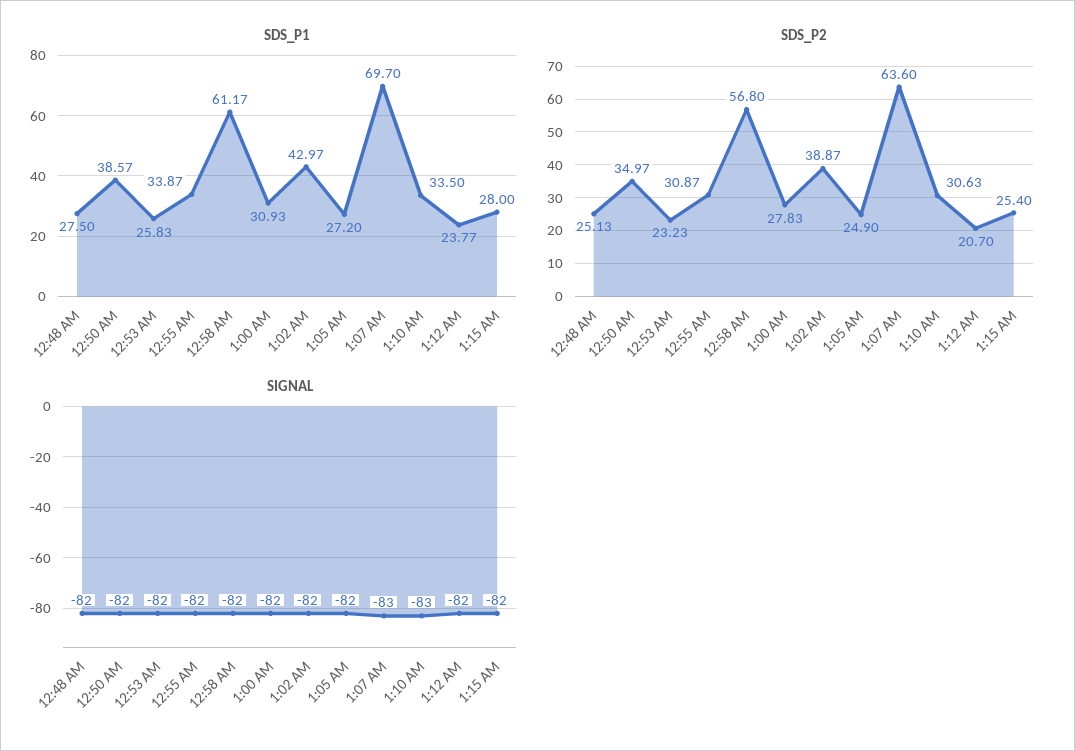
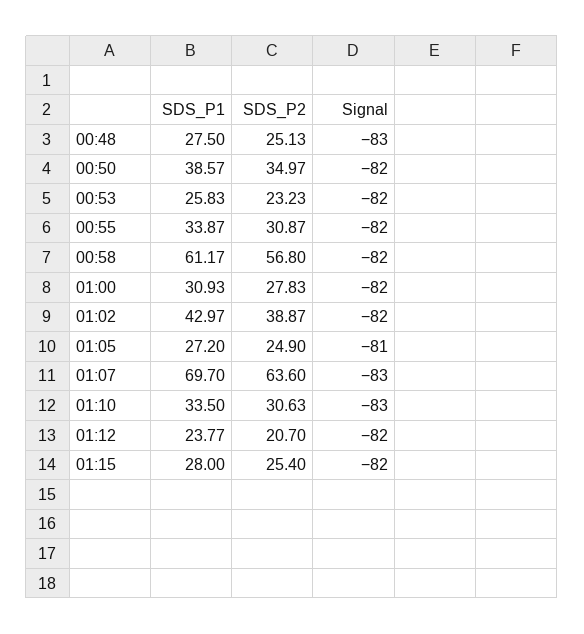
  {
    "SDS_P1": {
      "12:48 AM": 27.5,
      "12:50 AM": 38.57,
      "12:53 AM": 25.83,
      "12:55 AM": 33.87,
      "12:58 AM": 61.17,
      "1:00 AM": 30.93,
      "1:02 AM": 42.97,
      "1:05 AM": 27.2,
      "1:07 AM": 69.7,
      "1:10 AM": 33.5,
      "1:12 AM": 23.77,
      "1:15 AM": 28
    },
    "SDS_P2": {
      "12:48 AM": 25.13,
      "12:50 AM": 34.97,
      "12:53 AM": 23.23,
      "12:55 AM": 30.87,
      "12:58 AM": 56.8,
      "1:00 AM": 27.83,
      "1:02 AM": 38.87,
      "1:05 AM": 24.9,
      "1:07 AM": 63.6,
      "1:10 AM": 30.63,
      "1:12 AM": 20.7,
      "1:15 AM": 25.4
    },
    "SIGNAL": {
-     "12:48 AM": -82,
+     "12:48 AM": -83,
      "12:50 AM": -82,
      "12:53 AM": -82,
      "12:55 AM": -82,
      "12:58 AM": -82,
      "1:00 AM": -82,
      "1:02 AM": -82,
-     "1:05 AM": -82,
+     "1:05 AM": -81,
      "1:07 AM": -83,
      "1:10 AM": -83,
      "1:12 AM": -82,
      "1:15 AM": -82
    }
  }

